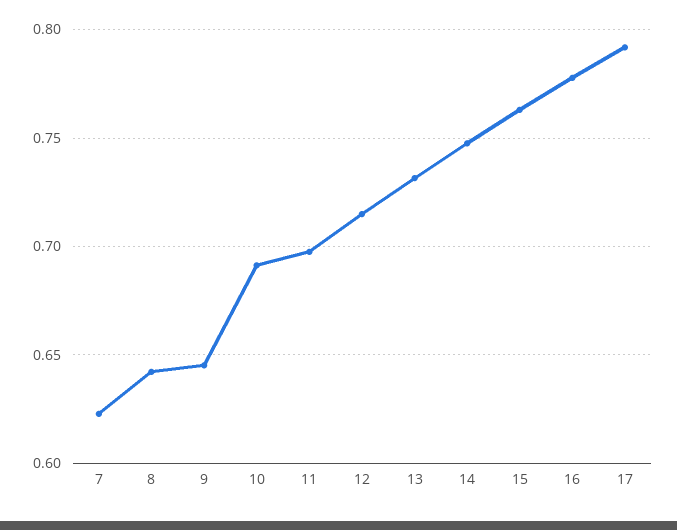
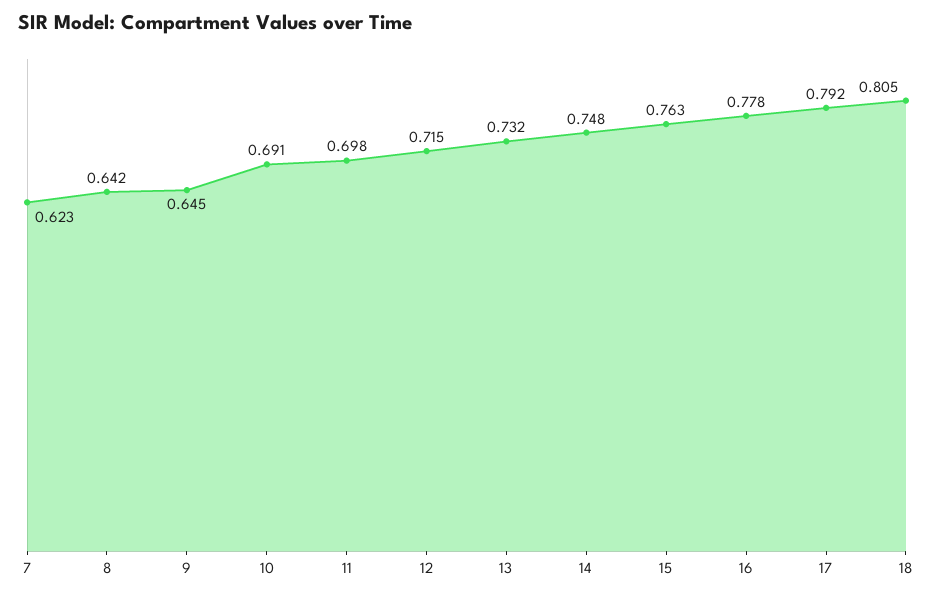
  {
    "7": 0.623,
    "8": 0.642,
    "9": 0.645,
    "10": 0.691,
    "11": 0.698,
    "12": 0.715,
    "13": 0.732,
    "14": 0.748,
    "15": 0.763,
    "16": 0.778,
-   "17": 0.792
+   "17": 0.792,
+   "18": 0.805
  }

